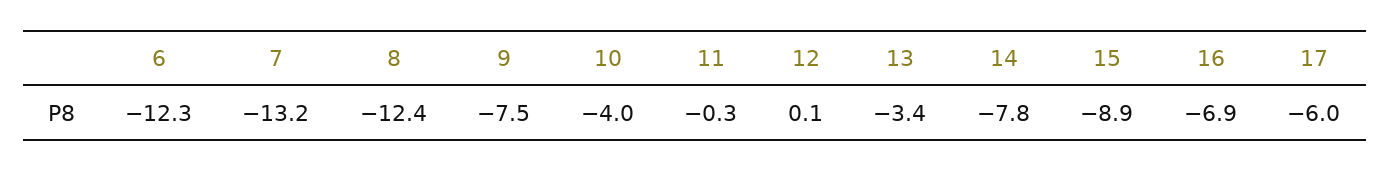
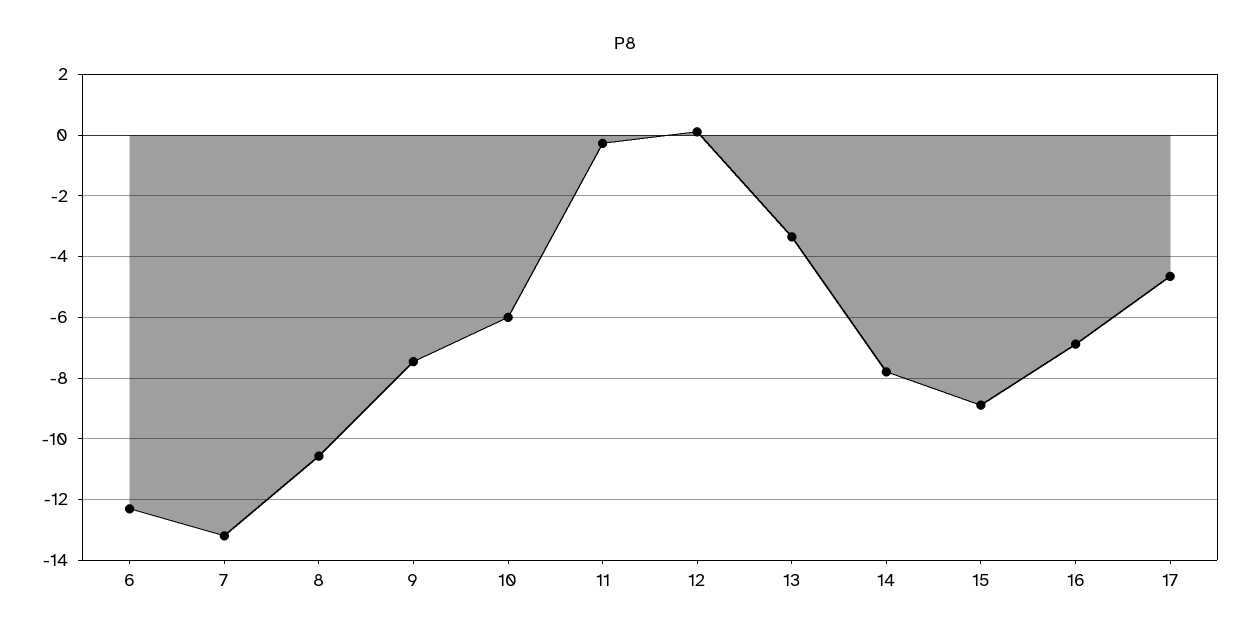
  {
    "6": -12.3,
    "7": -13.2,
-   "8": -12.4,
+   "8": -10.6,
    "9": -7.5,
-   "10": -4,
+   "10": -6,
    "11": -0.3,
    "12": 0.1,
    "13": -3.4,
    "14": -7.8,
    "15": -8.9,
    "16": -6.9,
-   "17": -6
+   "17": -4.6
  }

